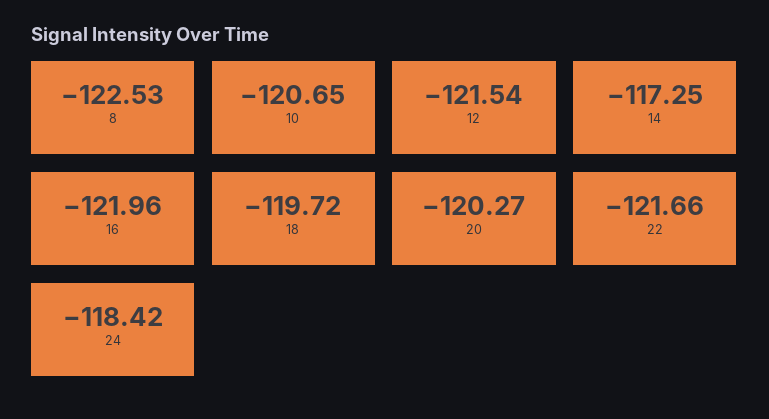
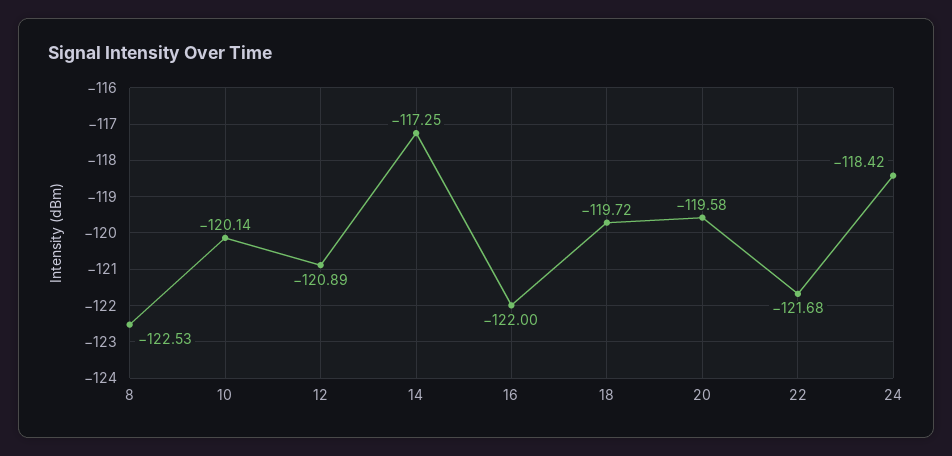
  {
    "8": -122.53,
-   "10": -120.65,
+   "10": -120.14,
-   "12": -121.54,
+   "12": -120.89,
    "14": -117.25,
-   "16": -121.96,
+   "16": -122,
    "18": -119.72,
-   "20": -120.27,
+   "20": -119.58,
-   "22": -121.66,
+   "22": -121.68,
    "24": -118.42
  }

